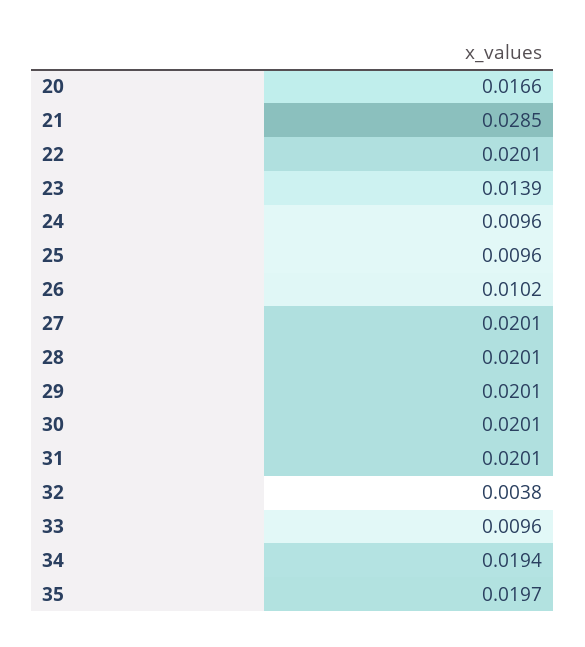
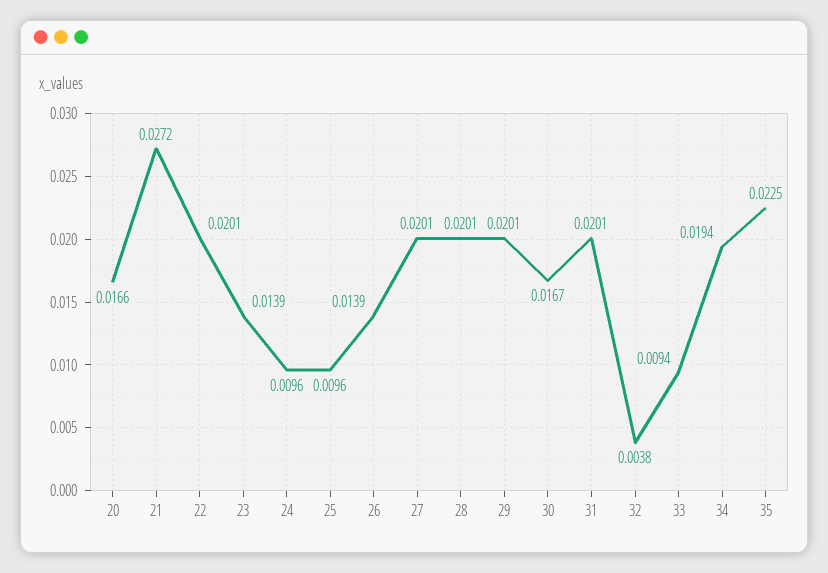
  {
    "20": 0.0166,
-   "21": 0.0285,
+   "21": 0.0272,
    "22": 0.0201,
    "23": 0.0139,
    "24": 0.0096,
    "25": 0.0096,
-   "26": 0.0102,
+   "26": 0.0139,
    "27": 0.0201,
    "28": 0.0201,
    "29": 0.0201,
-   "30": 0.0201,
+   "30": 0.0167,
    "31": 0.0201,
    "32": 0.0038,
-   "33": 0.0096,
+   "33": 0.0094,
    "34": 0.0194,
-   "35": 0.0197
+   "35": 0.0225
  }

